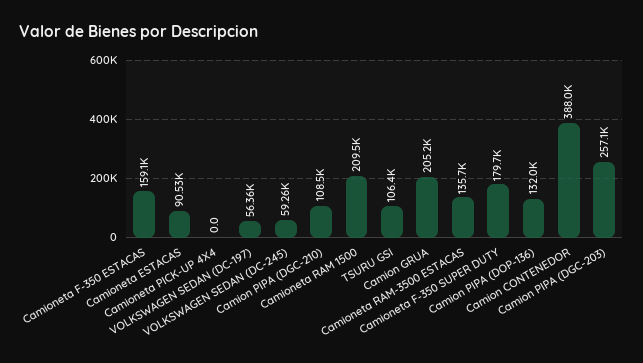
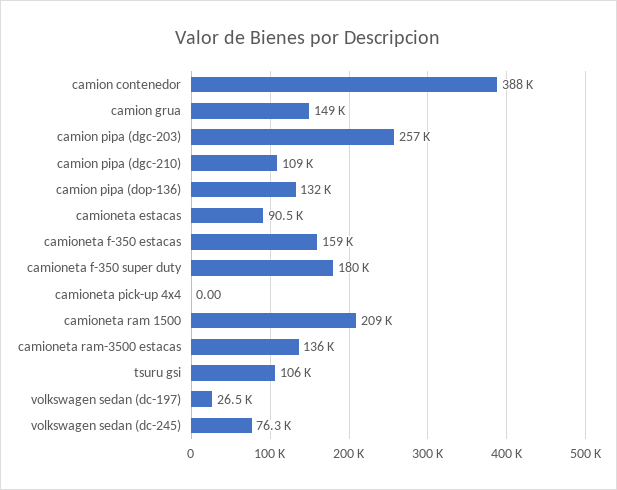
  {
    "Camioneta F-350 ESTACAS": 159100,
    "Camioneta ESTACAS": 90530,
    "Camioneta PICK-UP 4X4": 0,
-   "VOLKSWAGEN SEDAN (DC-197)": 56360,
+   "VOLKSWAGEN SEDAN (DC-197)": 26500,
-   "VOLKSWAGEN SEDAN (DC-245)": 59260,
+   "VOLKSWAGEN SEDAN (DC-245)": 76300,
    "Camion PIPA (DGC-210)": 108500,
    "Camioneta RAM 1500": 209500,
    "TSURU GSI": 106400,
-   "Camion GRUA": 205200,
+   "Camion GRUA": 149000,
    "Camioneta RAM-3500 ESTACAS": 135700,
    "Camioneta F-350 SUPER DUTY": 179700,
    "Camion PIPA (DOP-136)": 132000,
    "Camion CONTENEDOR": 388000,
    "Camion PIPA (DGC-203)": 257100
  }

